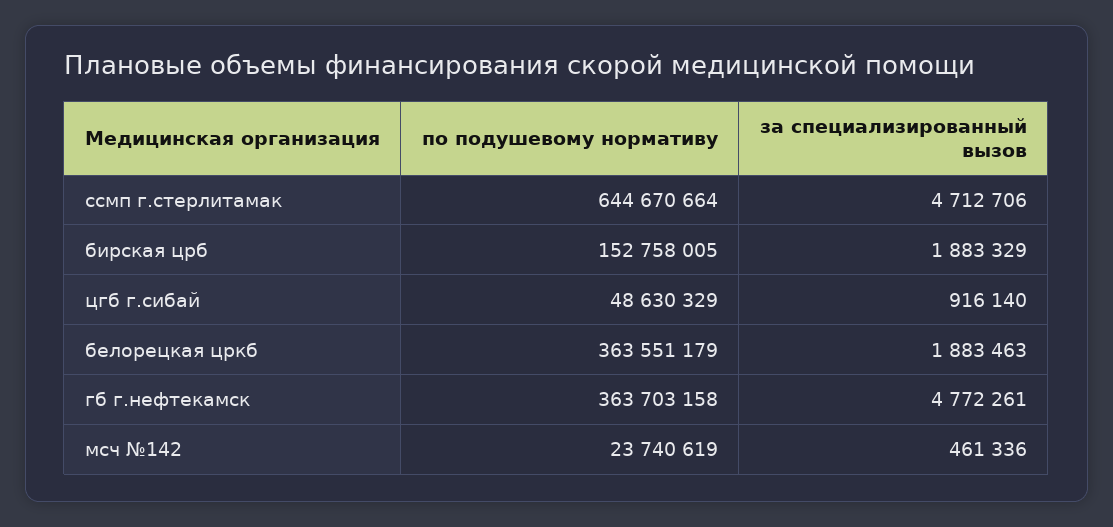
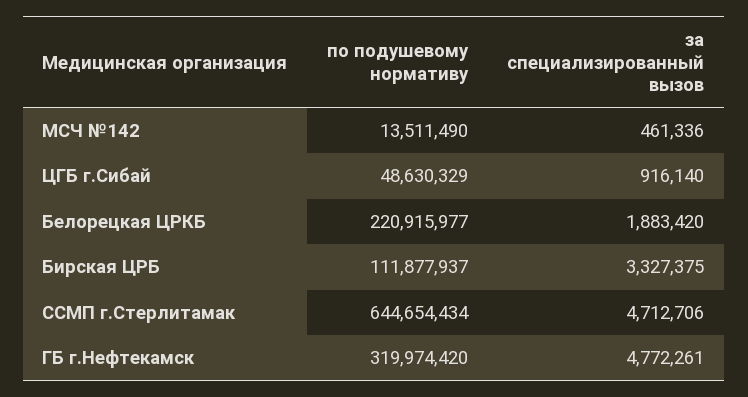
  {
    "по подушевому нормативу": {
-     "ссмп г.стерлитамак": 644670664,
+     "ссмп г.стерлитамак": 644654434,
-     "бирская црб": 152758005,
+     "бирская црб": 111877937,
      "цгб г.сибай": 48630329,
-     "белорецкая цркб": 363551179,
+     "белорецкая цркб": 220915977,
-     "гб г.нефтекамск": 363703158,
+     "гб г.нефтекамск": 319974420,
-     "мсч №142": 23740619
+     "мсч №142": 13511490
    },
    "за специализированный вызов": {
      "ссмп г.стерлитамак": 4712706,
-     "бирская црб": 1883329,
+     "бирская црб": 3327375,
      "цгб г.сибай": 916140,
-     "белорецкая цркб": 1883463,
+     "белорецкая цркб": 1883420,
      "гб г.нефтекамск": 4772261,
      "мсч №142": 461336
    }
  }

